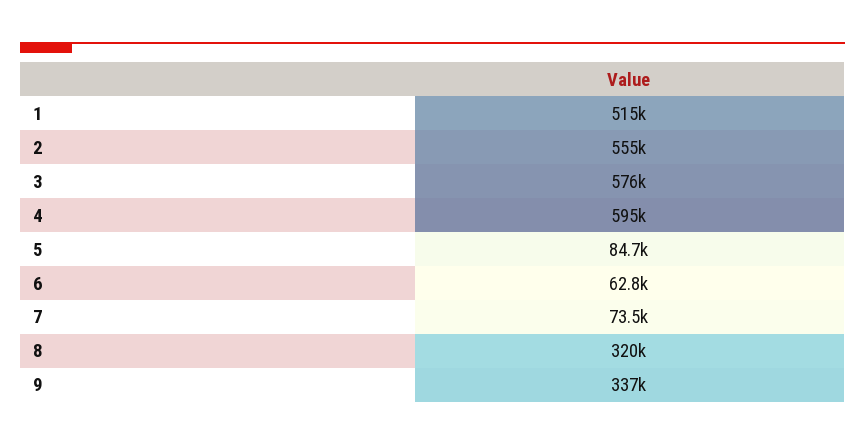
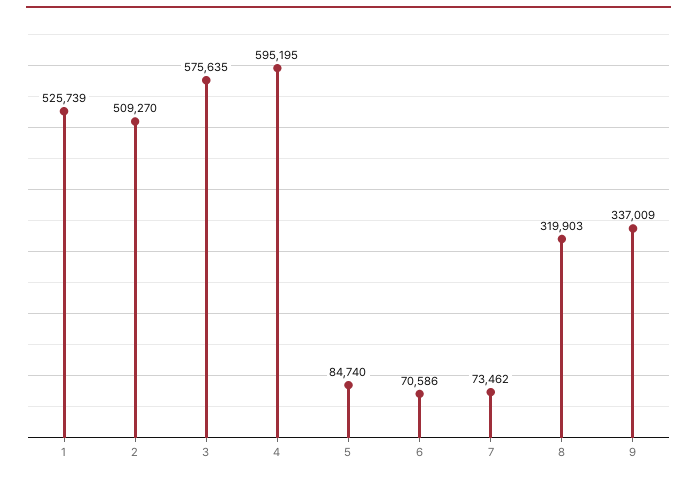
  {
-   "1": 515000,
+   "1": 525739,
-   "2": 555000,
+   "2": 509270,
    "3": 575635,
    "4": 595195,
    "5": 84740,
-   "6": 62800,
+   "6": 70586,
    "7": 73462,
    "8": 319903,
    "9": 337009
  }

